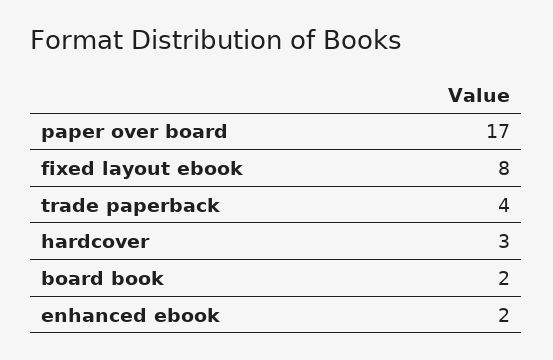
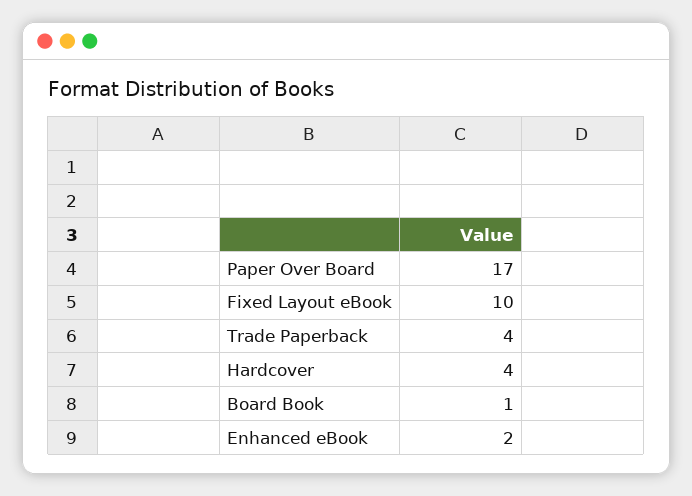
  {
    "paper over board": 17,
-   "fixed layout ebook": 8,
+   "fixed layout ebook": 10,
    "trade paperback": 4,
-   "hardcover": 3,
+   "hardcover": 4,
-   "board book": 2,
+   "board book": 1,
    "enhanced ebook": 2
  }

